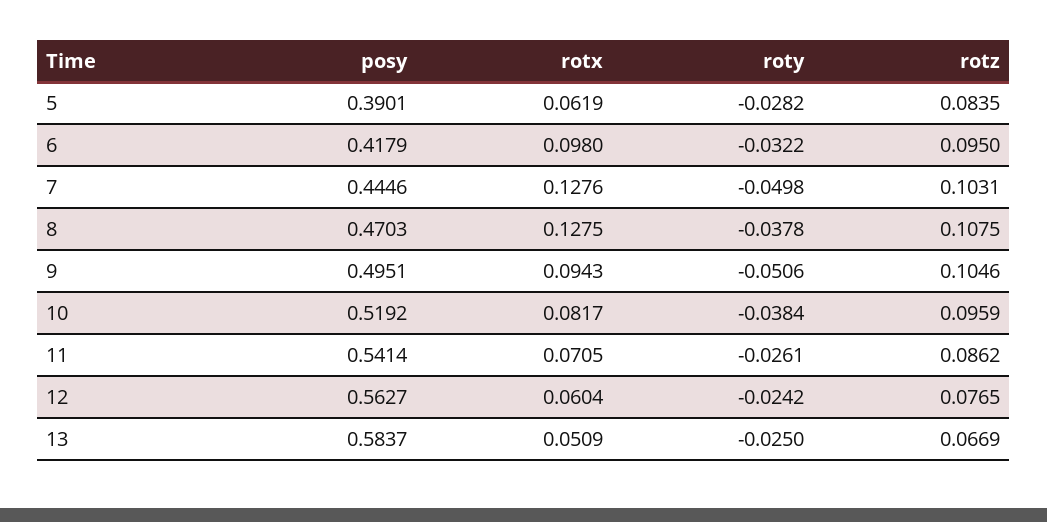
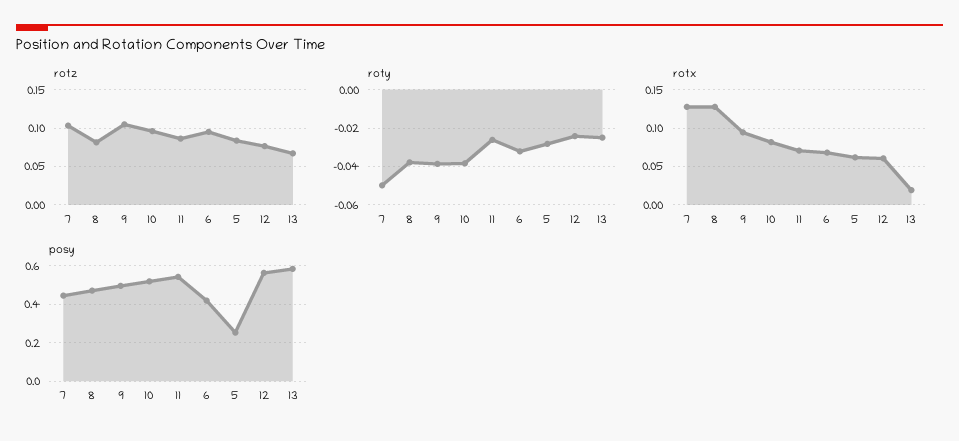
  {
    "posy": {
-     "5": 0.3901,
+     "5": 0.25,
      "6": 0.4179,
      "7": 0.4446,
      "8": 0.4703,
      "9": 0.4951,
      "10": 0.5192,
      "11": 0.5414,
      "12": 0.5627,
      "13": 0.5837
    },
    "rotx": {
      "5": 0.0619,
-     "6": 0.098,
+     "6": 0.07,
      "7": 0.1276,
      "8": 0.1275,
      "9": 0.0943,
      "10": 0.0817,
      "11": 0.0705,
      "12": 0.0604,
-     "13": 0.0509
+     "13": 0.02
    },
    "roty": {
      "5": -0.0282,
      "6": -0.0322,
      "7": -0.0498,
      "8": -0.0378,
-     "9": -0.0506,
+     "9": -0.04,
      "10": -0.0384,
      "11": -0.0261,
      "12": -0.0242,
      "13": -0.025
    },
    "rotz": {
      "5": 0.0835,
      "6": 0.095,
      "7": 0.1031,
-     "8": 0.1075,
+     "8": 0.08,
      "9": 0.1046,
      "10": 0.0959,
      "11": 0.0862,
      "12": 0.0765,
      "13": 0.0669
    }
  }

